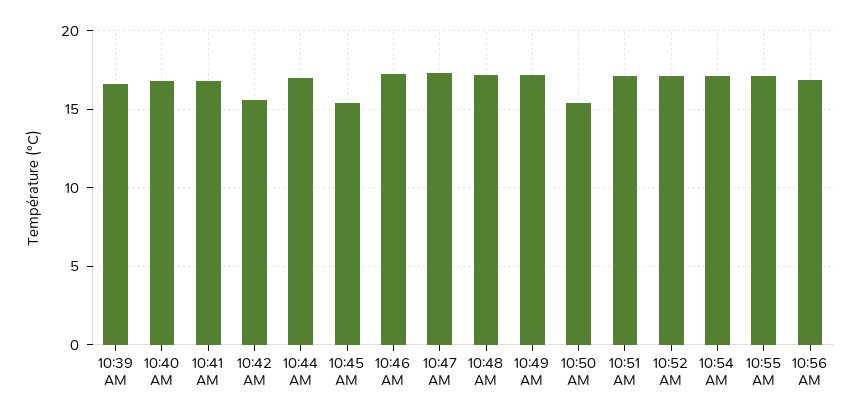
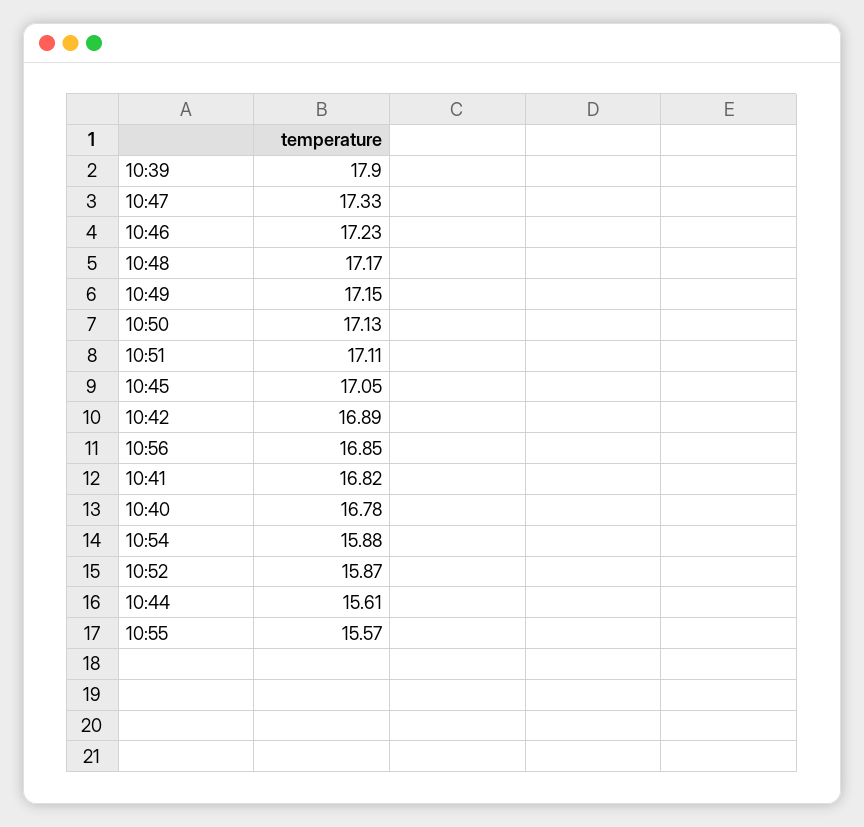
  {
-   "10:39 AM": 16.5,
+   "10:39 AM": 17.9,
    "10:40 AM": 16.78,
    "10:41 AM": 16.82,
-   "10:42 AM": 15.5,
+   "10:42 AM": 16.89,
-   "10:44 AM": 17,
+   "10:44 AM": 15.61,
-   "10:45 AM": 15.5,
+   "10:45 AM": 17.05,
    "10:46 AM": 17.23,
    "10:47 AM": 17.33,
    "10:48 AM": 17.17,
    "10:49 AM": 17.15,
-   "10:50 AM": 15.5,
+   "10:50 AM": 17.13,
    "10:51 AM": 17.11,
-   "10:52 AM": 17,
+   "10:52 AM": 15.87,
-   "10:54 AM": 17,
+   "10:54 AM": 15.88,
-   "10:55 AM": 17,
+   "10:55 AM": 15.57,
    "10:56 AM": 16.85
  }

